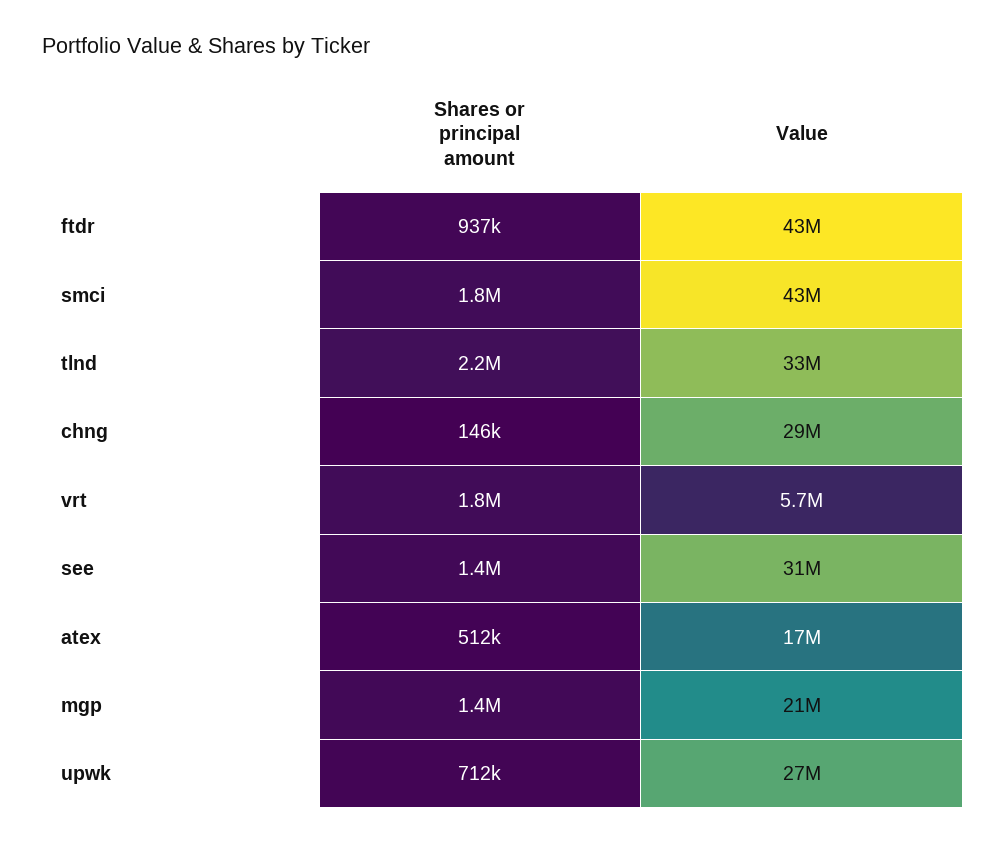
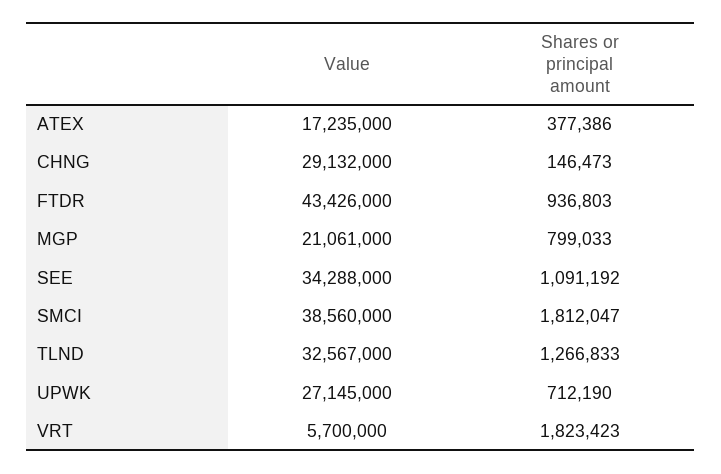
  {
    "Shares or principal amount": {
      "ftdr": 936803,
      "smci": 1812047,
-     "tlnd": 2200000,
+     "tlnd": 1266833,
      "chng": 146473,
      "vrt": 1823423,
-     "see": 1400000,
+     "see": 1091192,
-     "atex": 512000,
+     "atex": 377386,
-     "mgp": 1400000,
+     "mgp": 799033,
      "upwk": 712190
    },
    "Value": {
      "ftdr": 43426000,
-     "smci": 43000000,
+     "smci": 38560000,
      "tlnd": 32567000,
      "chng": 29132000,
      "vrt": 5700000,
-     "see": 31000000,
+     "see": 34288000,
      "atex": 17235000,
      "mgp": 21061000,
      "upwk": 27145000
    }
  }

